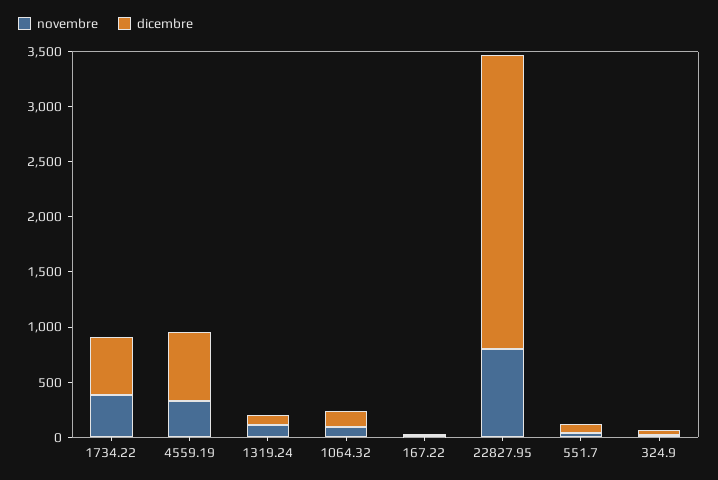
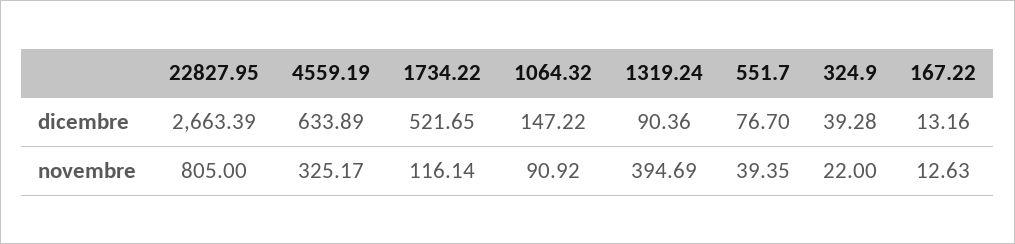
  {
    "novembre": {
-     "1734.22": 400,
+     "1734.22": 116.14,
      "4559.19": 325.17,
-     "1319.24": 100,
+     "1319.24": 394.69,
      "1064.32": 90.92,
      "167.22": 12.63,
      "22827.95": 805,
      "551.7": 39.35,
      "324.9": 22
    },
    "dicembre": {
      "1734.22": 521.65,
      "4559.19": 633.89,
      "1319.24": 90.36,
      "1064.32": 147.22,
      "167.22": 13.16,
      "22827.95": 2663.39,
      "551.7": 76.7,
      "324.9": 39.28
    }
  }

